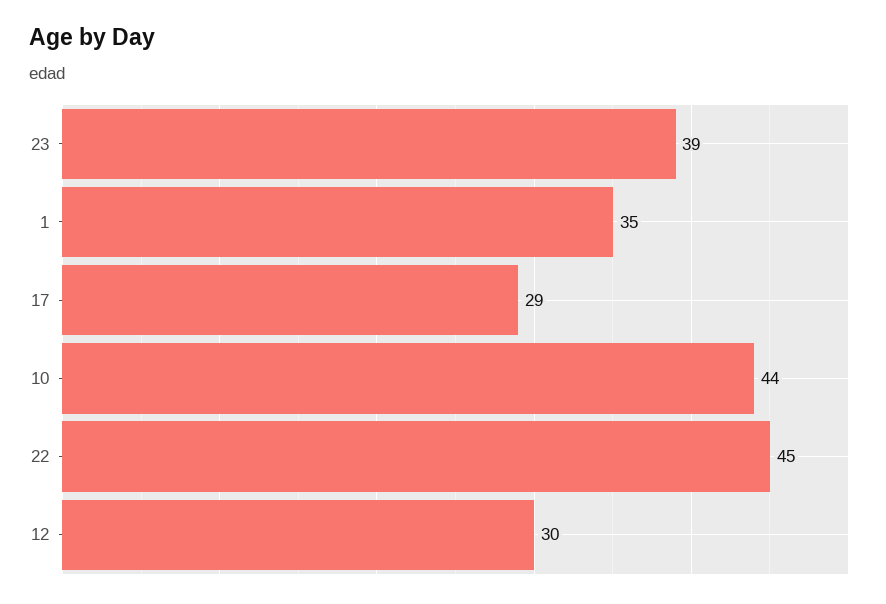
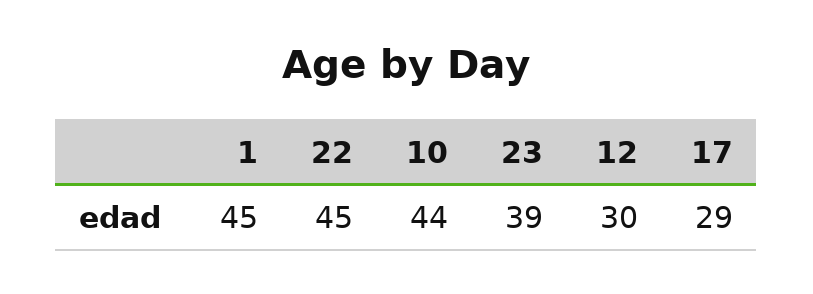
  {
    "23": 39,
-   "1": 35,
+   "1": 45,
    "17": 29,
    "10": 44,
    "22": 45,
    "12": 30
  }

